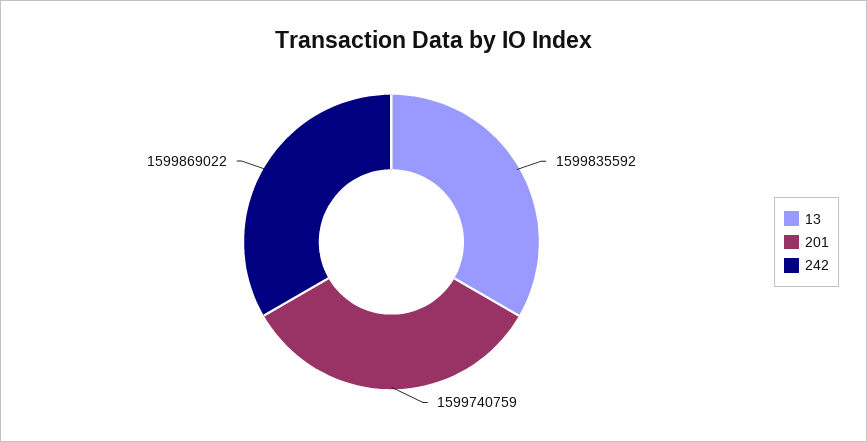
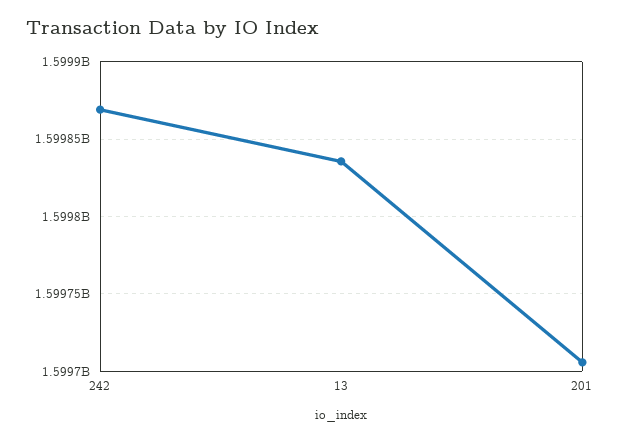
  {
    "13": 1599835592,
-   "201": 1599740759,
+   "201": 1599705000,
    "242": 1599869022
  }

